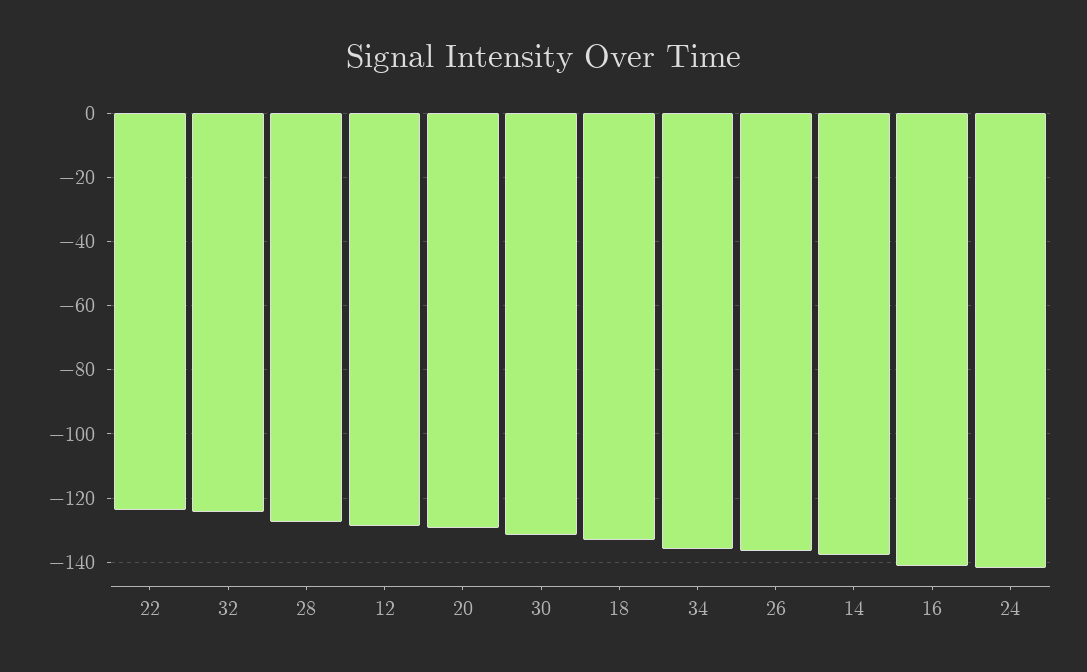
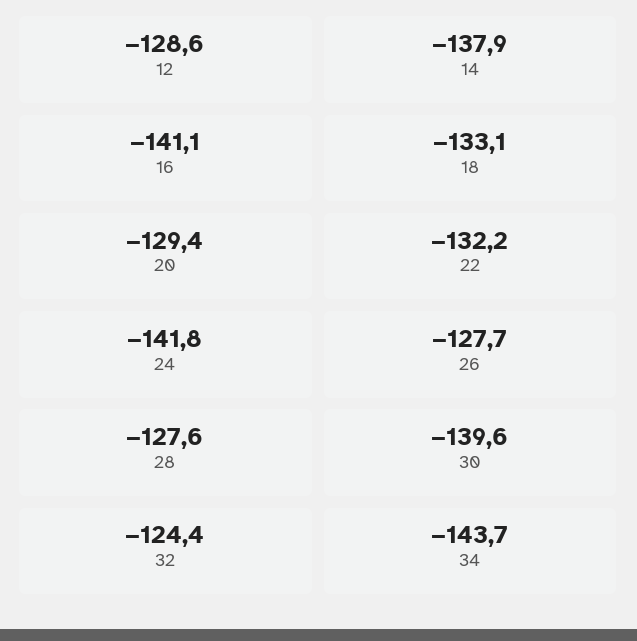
  {
-   "22": -124,
+   "22": -132.2,
    "32": -124.4,
    "28": -127.6,
    "12": -128.6,
    "20": -129.4,
-   "30": -132,
+   "30": -139.6,
    "18": -133.1,
-   "34": -136,
+   "34": -143.7,
-   "26": -136,
+   "26": -127.7,
    "14": -137.9,
    "16": -141.1,
    "24": -141.8
  }

